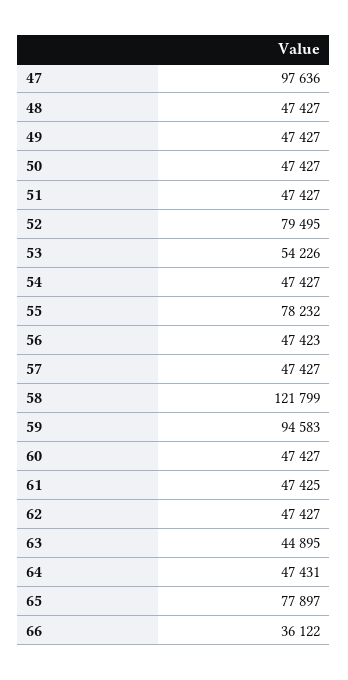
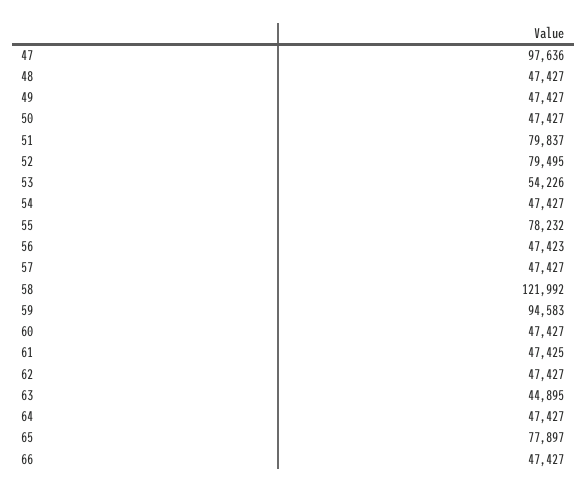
  {
    "47": 97636,
    "48": 47427,
    "49": 47427,
    "50": 47427,
-   "51": 47427,
+   "51": 79837,
    "52": 79495,
    "53": 54226,
    "54": 47427,
    "55": 78232,
    "56": 47423,
    "57": 47427,
-   "58": 121799,
+   "58": 121992,
    "59": 94583,
    "60": 47427,
    "61": 47425,
    "62": 47427,
    "63": 44895,
-   "64": 47431,
+   "64": 47427,
    "65": 77897,
-   "66": 36122
+   "66": 47427
  }

